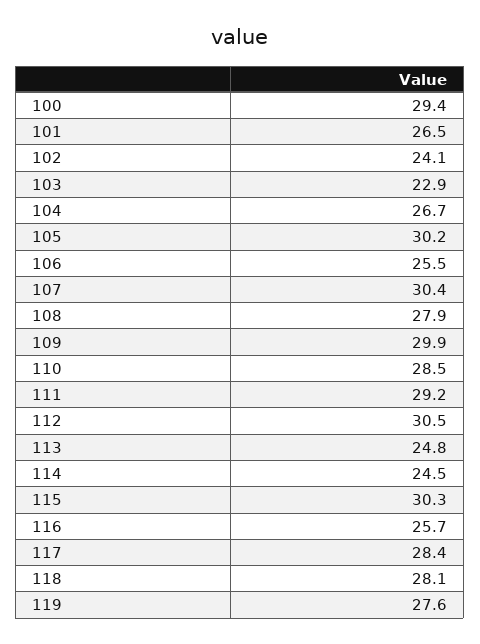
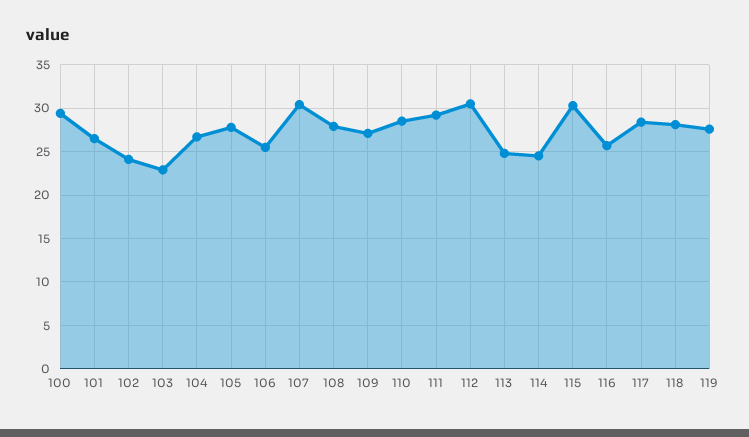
  {
    "100": 29.4,
    "101": 26.5,
    "102": 24.1,
    "103": 22.9,
    "104": 26.7,
-   "105": 30.2,
+   "105": 28,
    "106": 25.5,
    "107": 30.4,
    "108": 27.9,
-   "109": 29.9,
+   "109": 27,
    "110": 28.5,
    "111": 29.2,
    "112": 30.5,
    "113": 24.8,
    "114": 24.5,
    "115": 30.3,
    "116": 25.7,
    "117": 28.4,
    "118": 28.1,
    "119": 27.6
  }

